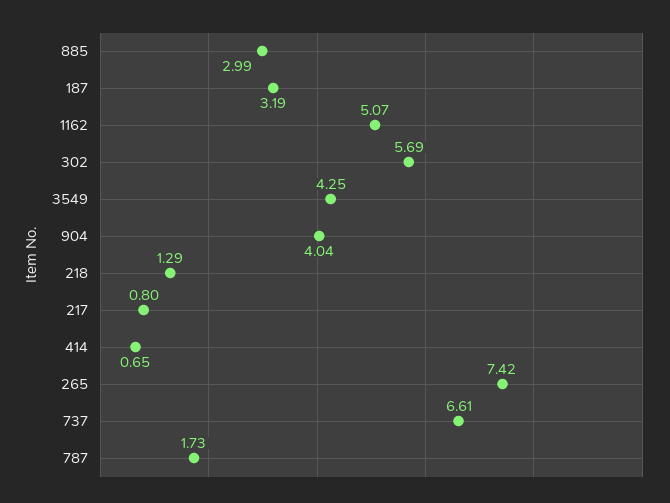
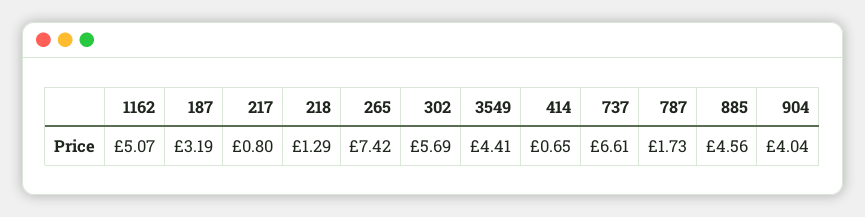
  {
-   "885": 2.99,
+   "885": 4.56,
    "187": 3.19,
    "1162": 5.07,
    "302": 5.69,
-   "3549": 4.25,
+   "3549": 4.41,
    "904": 4.04,
    "218": 1.29,
    "217": 0.8,
    "414": 0.65,
    "265": 7.42,
    "737": 6.61,
    "787": 1.73
  }

